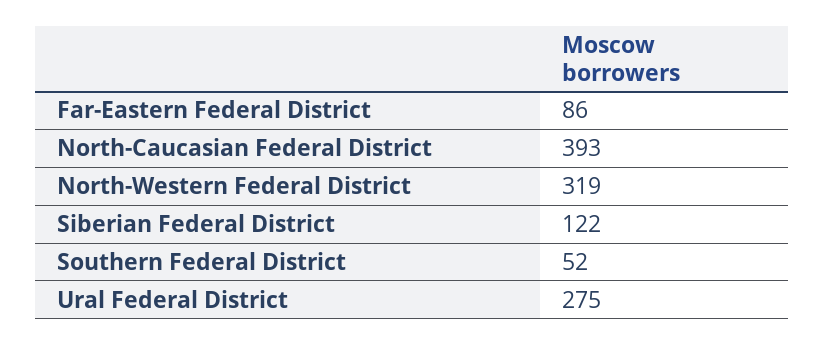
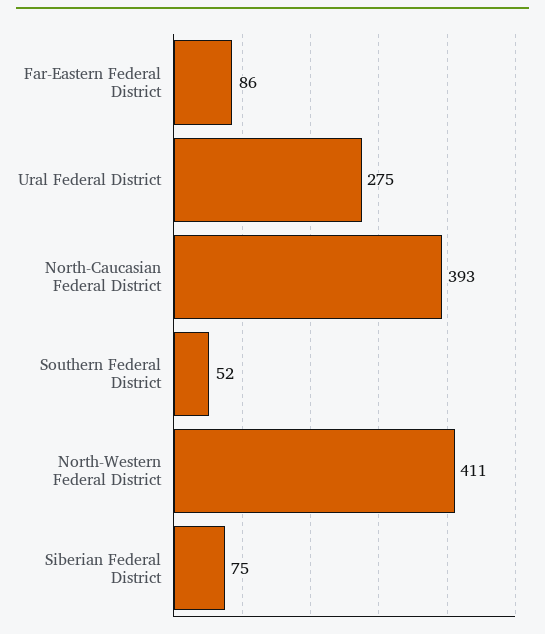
  {
    "Far-Eastern Federal District": 86,
    "North-Caucasian Federal District": 393,
-   "North-Western Federal District": 319,
+   "North-Western Federal District": 411,
-   "Siberian Federal District": 122,
+   "Siberian Federal District": 75,
    "Southern Federal District": 52,
    "Ural Federal District": 275
  }

